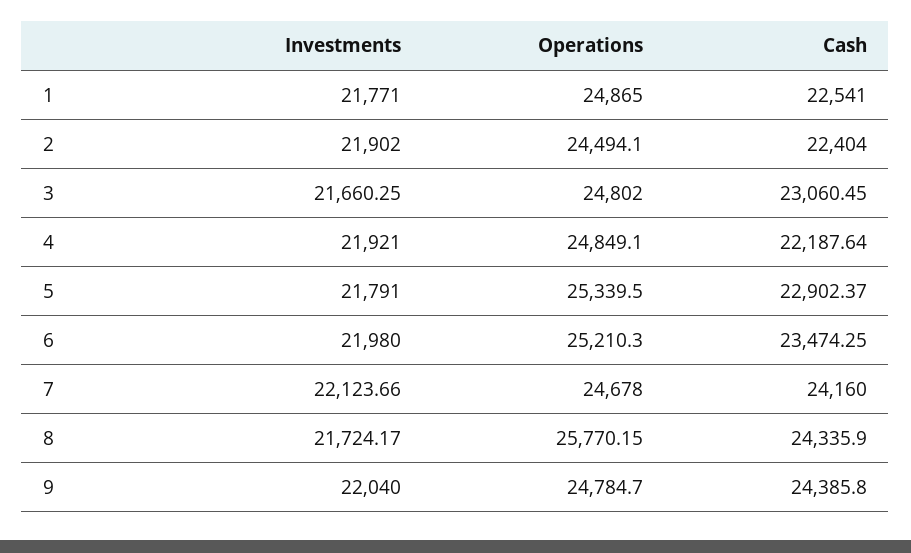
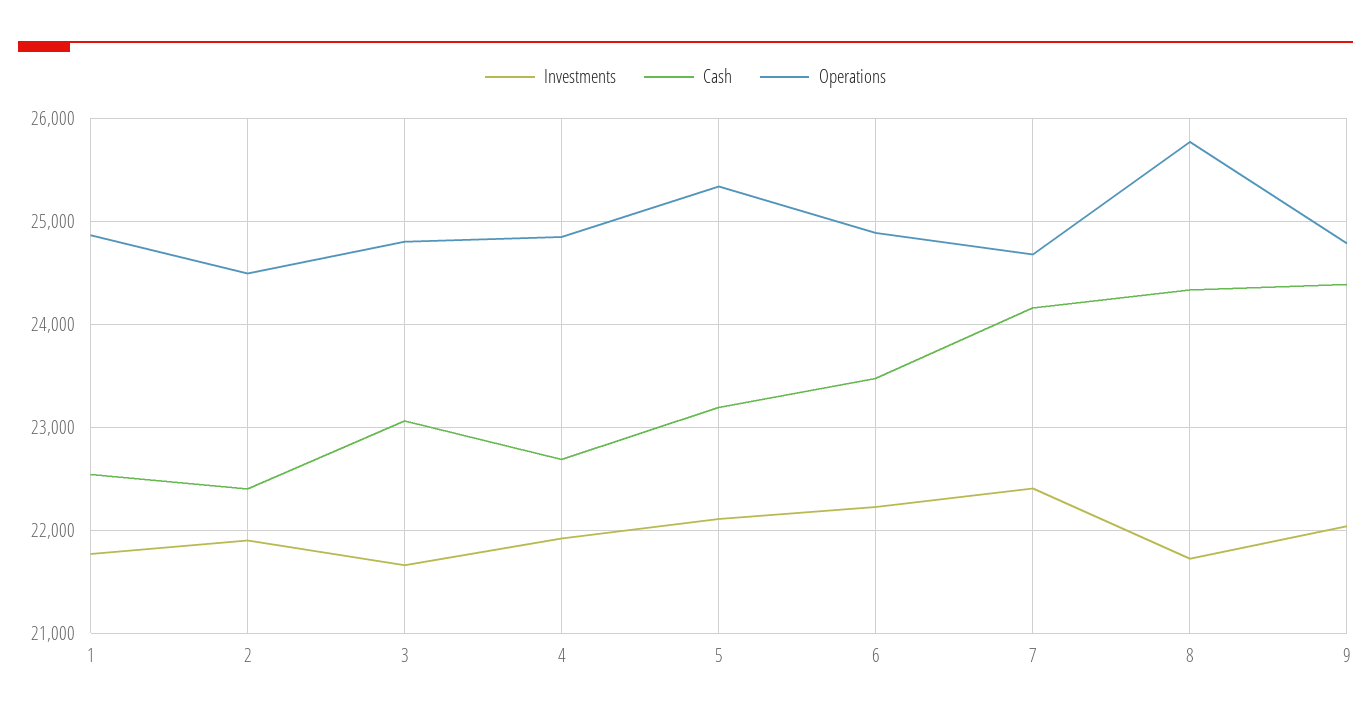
  {
    "Investments": {
      "1": 21771,
      "2": 21902,
      "3": 21660.25,
      "4": 21921,
-     "5": 21791,
+     "5": 22100,
-     "6": 21980,
+     "6": 22200,
-     "7": 22123.66,
+     "7": 22400,
      "8": 21724.17,
      "9": 22040
    },
    "Operations": {
      "1": 24865,
      "2": 24494.1,
      "3": 24802,
      "4": 24849.1,
      "5": 25339.5,
-     "6": 25210.3,
+     "6": 24900,
      "7": 24678,
      "8": 25770.15,
      "9": 24784.7
    },
    "Cash": {
      "1": 22541,
      "2": 22404,
      "3": 23060.45,
-     "4": 22187.64,
+     "4": 22700,
-     "5": 22902.37,
+     "5": 23200,
      "6": 23474.25,
      "7": 24160,
      "8": 24335.9,
      "9": 24385.8
    }
  }

